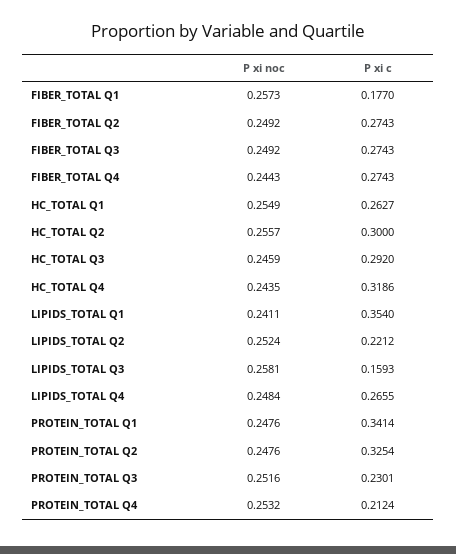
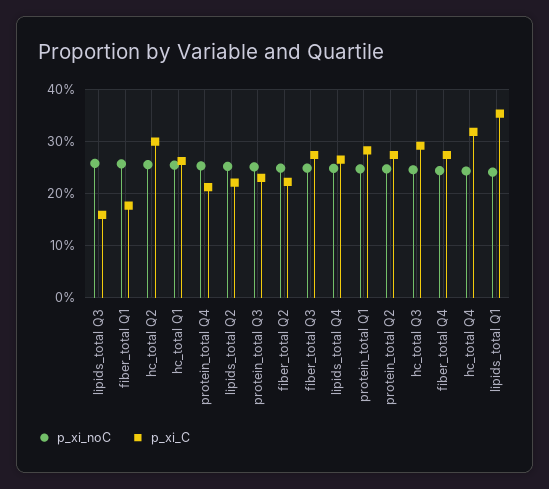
  {
    "P xi noc": {
      "FIBER_TOTAL Q1": 0.2573,
      "FIBER_TOTAL Q2": 0.2492,
      "FIBER_TOTAL Q3": 0.2492,
      "FIBER_TOTAL Q4": 0.2443,
      "HC_TOTAL Q1": 0.2549,
      "HC_TOTAL Q2": 0.2557,
      "HC_TOTAL Q3": 0.2459,
      "HC_TOTAL Q4": 0.2435,
      "LIPIDS_TOTAL Q1": 0.2411,
      "LIPIDS_TOTAL Q2": 0.2524,
      "LIPIDS_TOTAL Q3": 0.2581,
      "LIPIDS_TOTAL Q4": 0.2484,
      "PROTEIN_TOTAL Q1": 0.2476,
      "PROTEIN_TOTAL Q2": 0.2476,
      "PROTEIN_TOTAL Q3": 0.2516,
      "PROTEIN_TOTAL Q4": 0.2532
    },
    "P xi c": {
      "FIBER_TOTAL Q1": 0.177,
-     "FIBER_TOTAL Q2": 0.2743,
+     "FIBER_TOTAL Q2": 0.22,
      "FIBER_TOTAL Q3": 0.2743,
      "FIBER_TOTAL Q4": 0.2743,
      "HC_TOTAL Q1": 0.2627,
      "HC_TOTAL Q2": 0.3,
      "HC_TOTAL Q3": 0.292,
      "HC_TOTAL Q4": 0.3186,
      "LIPIDS_TOTAL Q1": 0.354,
      "LIPIDS_TOTAL Q2": 0.2212,
      "LIPIDS_TOTAL Q3": 0.1593,
      "LIPIDS_TOTAL Q4": 0.2655,
-     "PROTEIN_TOTAL Q1": 0.3414,
+     "PROTEIN_TOTAL Q1": 0.28,
-     "PROTEIN_TOTAL Q2": 0.3254,
+     "PROTEIN_TOTAL Q2": 0.28,
      "PROTEIN_TOTAL Q3": 0.2301,
      "PROTEIN_TOTAL Q4": 0.2124
    }
  }

